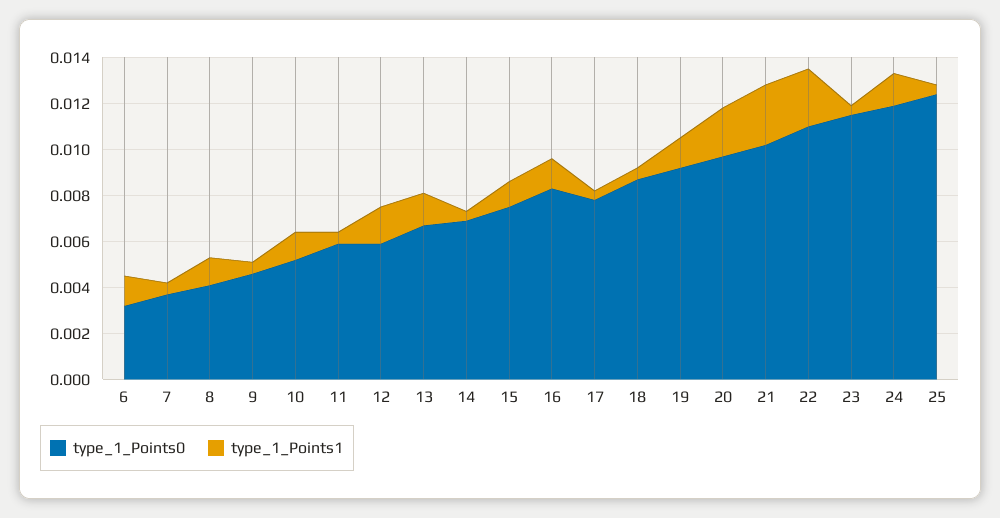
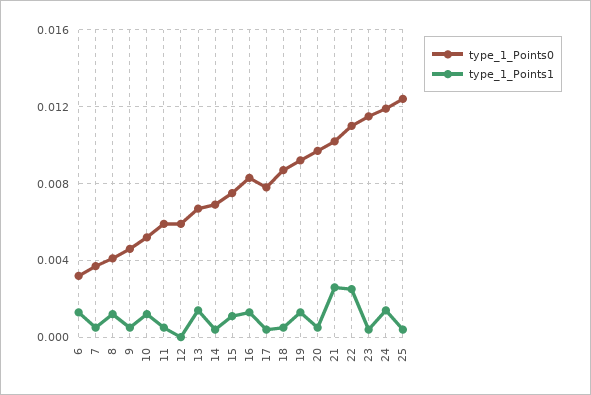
  {
    "type_1_Points0": {
      "6": 0.003,
      "7": 0.0035,
      "8": 0.004,
      "9": 0.0045,
      "10": 0.005,
      "11": 0.006,
      "12": 0.006,
      "13": 0.0065,
      "14": 0.007,
      "15": 0.0075,
      "16": 0.0085,
      "17": 0.008,
      "18": 0.0085,
      "19": 0.009,
      "20": 0.0095,
      "21": 0.01,
      "22": 0.011,
      "23": 0.0115,
      "24": 0.012,
      "25": 0.0125
    },
    "type_1_Points1": {
      "6": 0.0015,
      "7": 0.0005,
      "8": 0.001,
      "9": 0.0005,
      "10": 0.001,
      "11": 0.0005,
-     "12": 0.0015,
+     "12": 0,
      "13": 0.0015,
      "14": 0.0005,
      "15": 0.001,
      "16": 0.0015,
      "17": 0.0005,
      "18": 0.0005,
      "19": 0.0015,
-     "20": 0.002,
+     "20": 0.0005,
      "21": 0.0025,
      "22": 0.0025,
      "23": 0.0005,
      "24": 0.0015,
      "25": 0.0005
    }
  }

